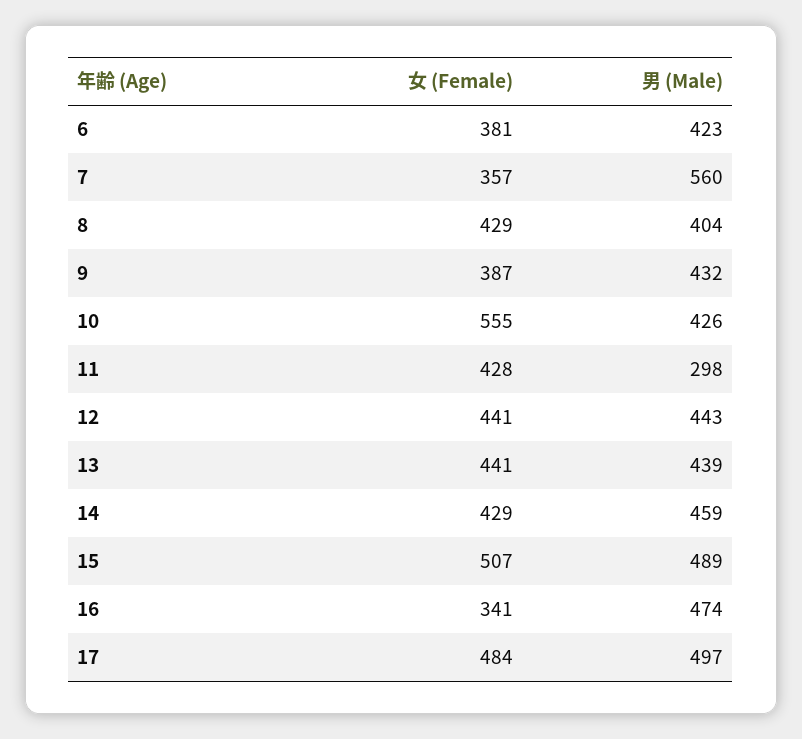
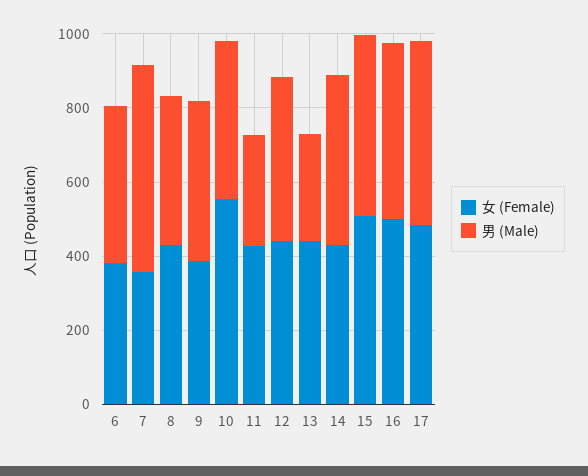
  {
    "女 (Female)": {
      "6": 381,
      "7": 357,
      "8": 429,
      "9": 387,
      "10": 555,
      "11": 428,
      "12": 441,
      "13": 441,
      "14": 429,
      "15": 507,
-     "16": 341,
+     "16": 500,
      "17": 484
    },
    "男 (Male)": {
      "6": 423,
      "7": 560,
      "8": 404,
      "9": 432,
      "10": 426,
      "11": 298,
      "12": 443,
-     "13": 439,
+     "13": 300,
      "14": 459,
      "15": 489,
      "16": 474,
      "17": 497
    }
  }

